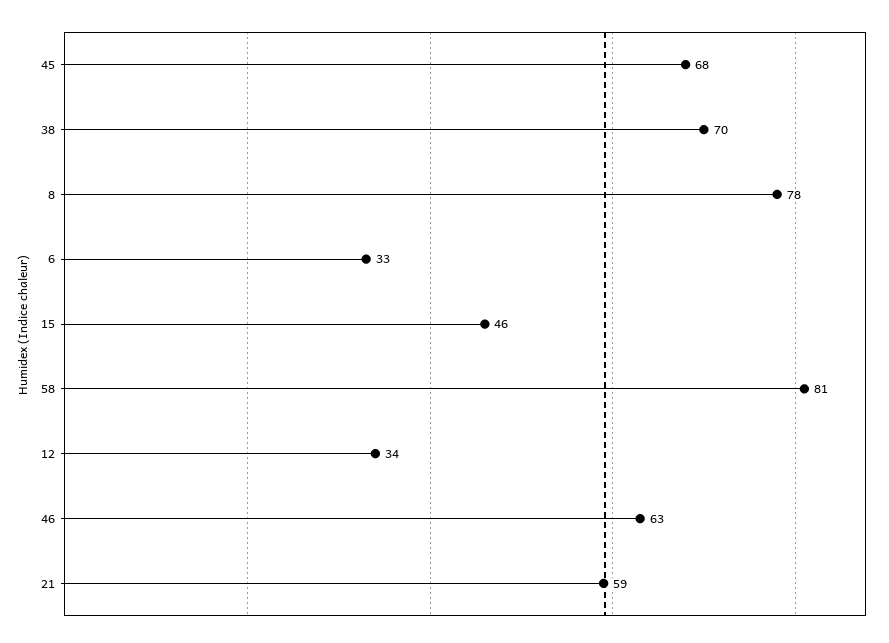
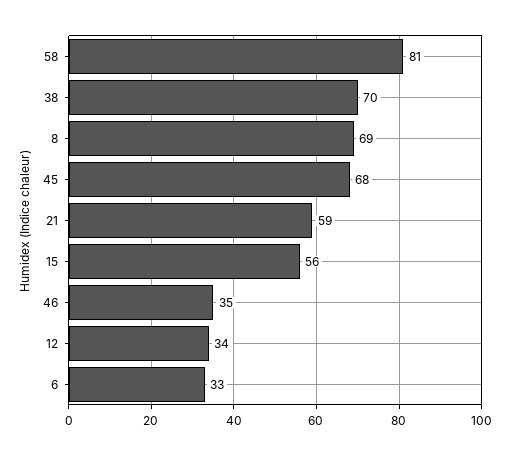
  {
    "45": 68,
    "38": 70,
-   "8": 78,
+   "8": 69,
    "6": 33,
-   "15": 46,
+   "15": 56,
    "58": 81,
    "12": 34,
-   "46": 63,
+   "46": 35,
    "21": 59
  }

